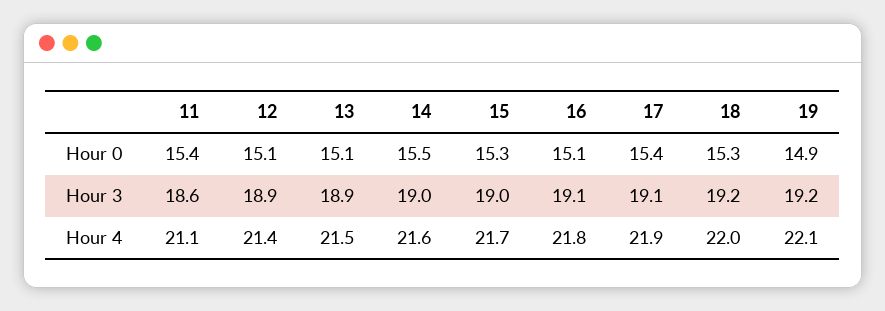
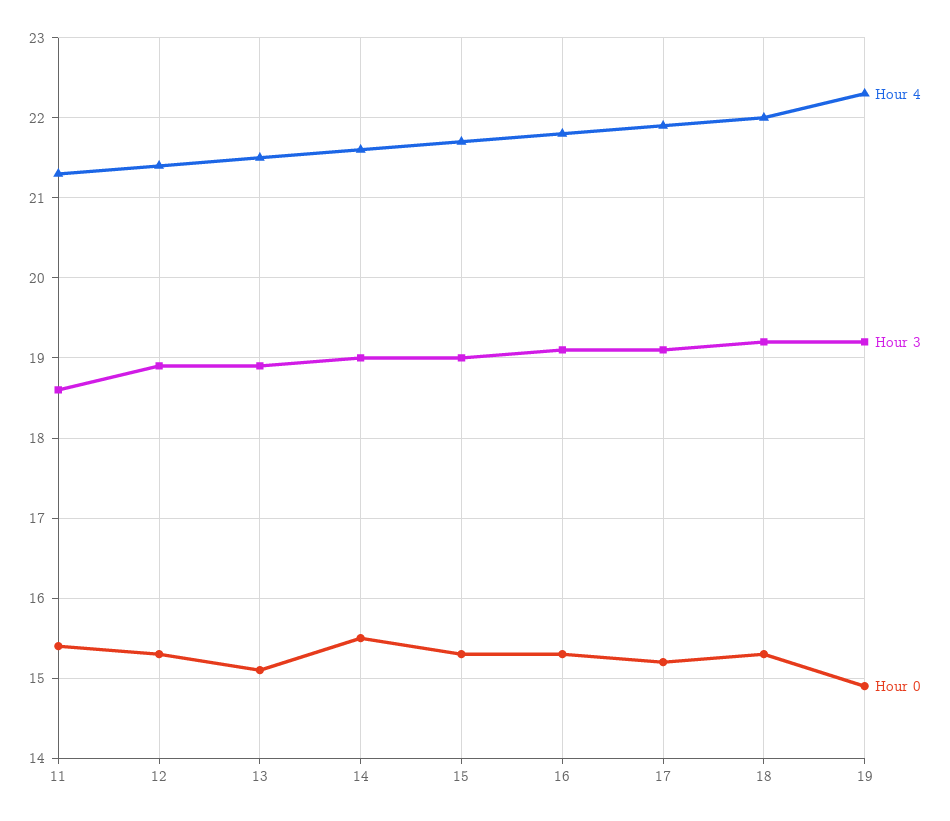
  {
    "Hour 0": {
      "11": 15.4,
-     "12": 15.1,
+     "12": 15.3,
      "13": 15.1,
      "14": 15.5,
      "15": 15.3,
-     "16": 15.1,
+     "16": 15.3,
-     "17": 15.4,
+     "17": 15.2,
      "18": 15.3,
      "19": 14.9
    },
    "Hour 3": {
      "11": 18.6,
      "12": 18.9,
      "13": 18.9,
      "14": 19,
      "15": 19,
      "16": 19.1,
      "17": 19.1,
      "18": 19.2,
      "19": 19.2
    },
    "Hour 4": {
-     "11": 21.1,
+     "11": 21.3,
      "12": 21.4,
      "13": 21.5,
      "14": 21.6,
      "15": 21.7,
      "16": 21.8,
      "17": 21.9,
      "18": 22,
-     "19": 22.1
+     "19": 22.3
    }
  }

